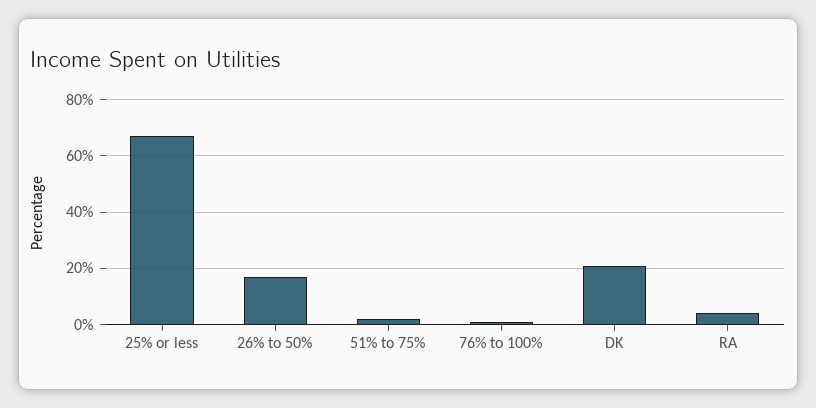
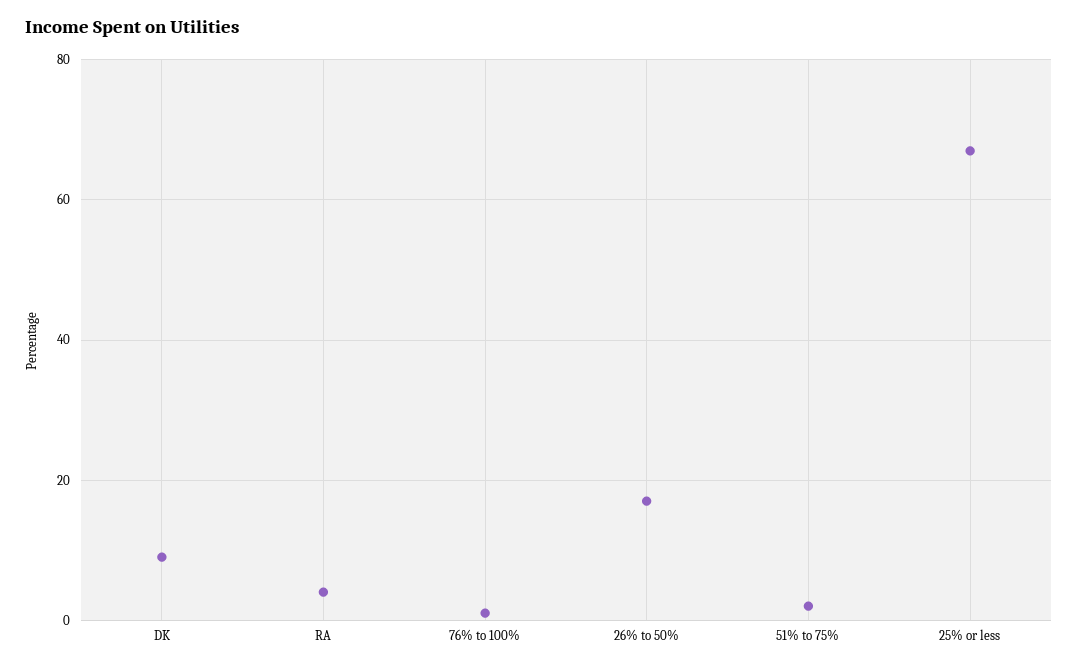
  {
    "25% or less": 65,
    "26% to 50%": 15,
    "51% to 75%": 0,
    "76% to 100%": 0,
-   "DK": 20,
+   "DK": 10,
    "RA": 5
  }

